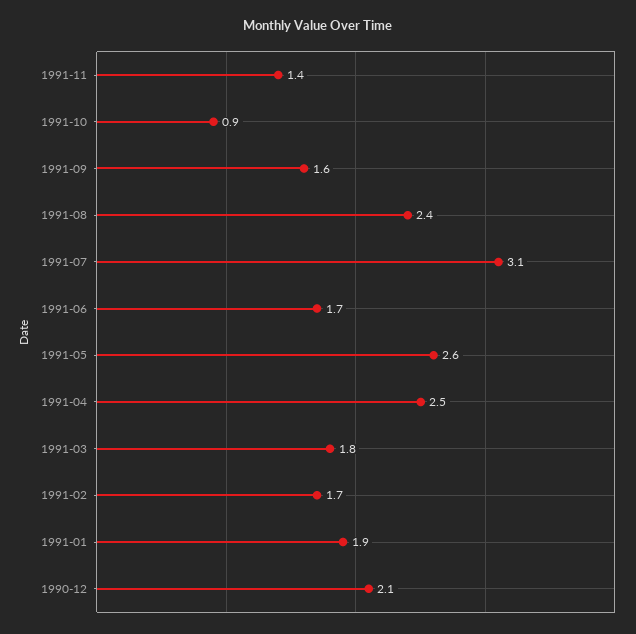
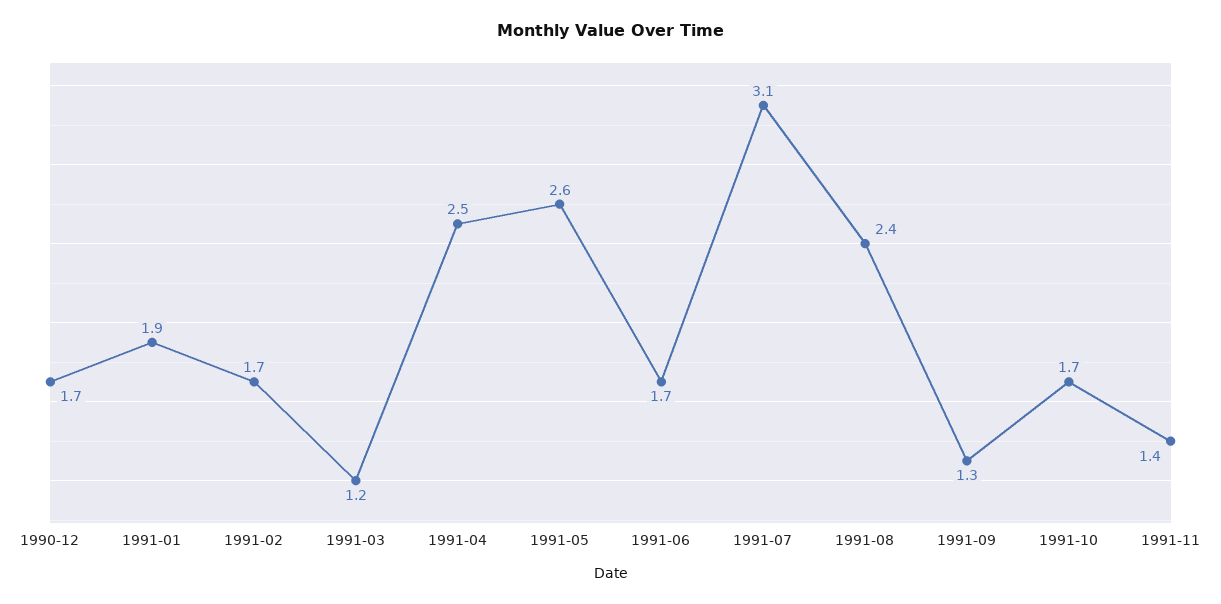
  {
    "1991-11": 1.4,
-   "1991-10": 0.9,
+   "1991-10": 1.7,
-   "1991-09": 1.6,
+   "1991-09": 1.3,
    "1991-08": 2.4,
    "1991-07": 3.1,
    "1991-06": 1.7,
    "1991-05": 2.6,
    "1991-04": 2.5,
-   "1991-03": 1.8,
+   "1991-03": 1.2,
    "1991-02": 1.7,
    "1991-01": 1.9,
-   "1990-12": 2.1
+   "1990-12": 1.7
  }

